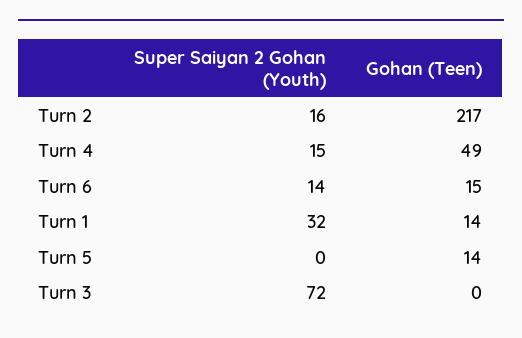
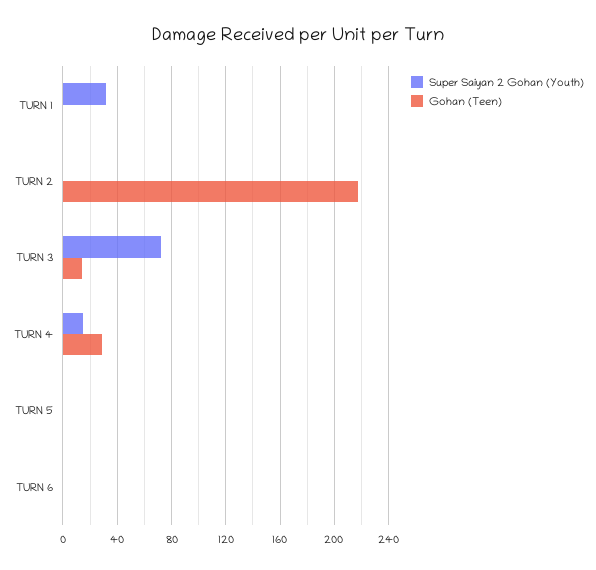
  {
    "Super Saiyan 2 Gohan (Youth)": {
-     "Turn 2": 16,
+     "Turn 2": 0,
      "Turn 4": 15,
-     "Turn 6": 14,
+     "Turn 6": 0,
      "Turn 1": 32,
      "Turn 5": 0,
      "Turn 3": 72
    },
    "Gohan (Teen)": {
      "Turn 2": 217,
-     "Turn 4": 49,
+     "Turn 4": 30,
-     "Turn 6": 15,
+     "Turn 6": 0,
-     "Turn 1": 14,
+     "Turn 1": 0,
-     "Turn 5": 14,
+     "Turn 5": 0,
-     "Turn 3": 0
+     "Turn 3": 15
    }
  }

